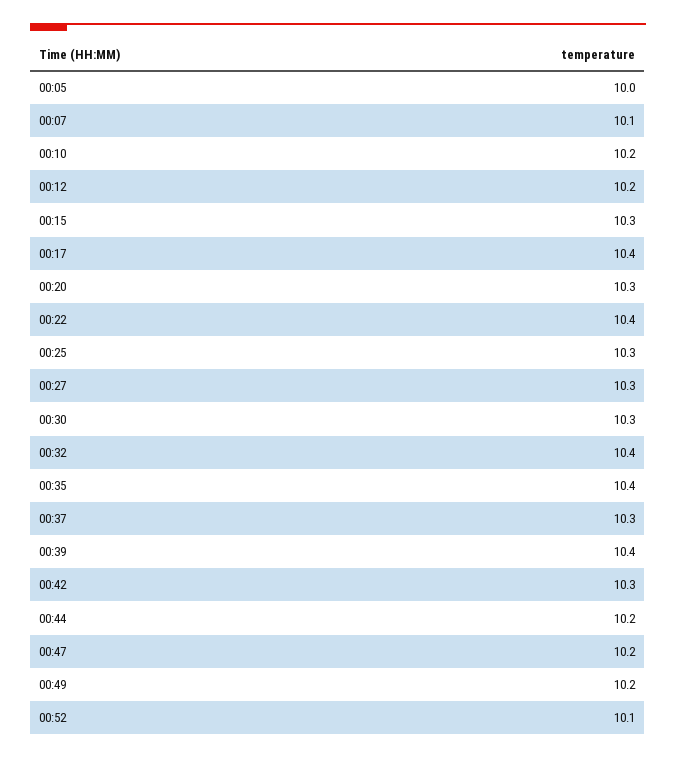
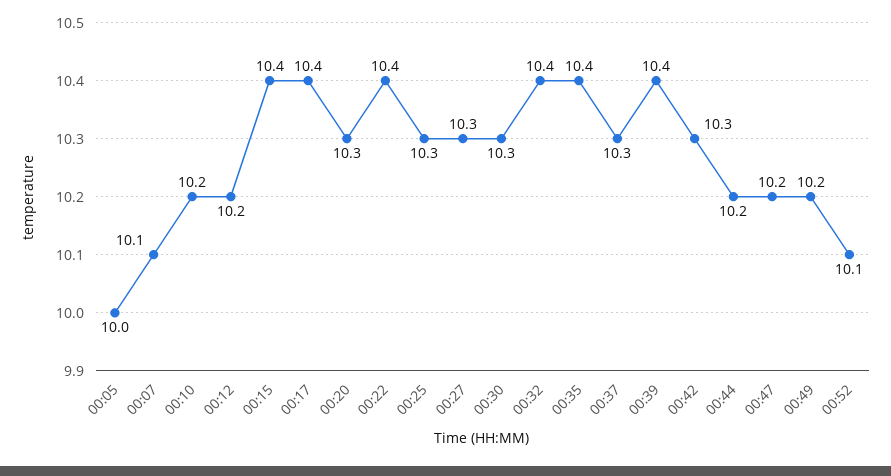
  {
    "00:05": 10,
    "00:07": 10.1,
    "00:10": 10.2,
    "00:12": 10.2,
-   "00:15": 10.3,
+   "00:15": 10.4,
    "00:17": 10.4,
    "00:20": 10.3,
    "00:22": 10.4,
    "00:25": 10.3,
    "00:27": 10.3,
    "00:30": 10.3,
    "00:32": 10.4,
    "00:35": 10.4,
    "00:37": 10.3,
    "00:39": 10.4,
    "00:42": 10.3,
    "00:44": 10.2,
    "00:47": 10.2,
    "00:49": 10.2,
    "00:52": 10.1
  }

